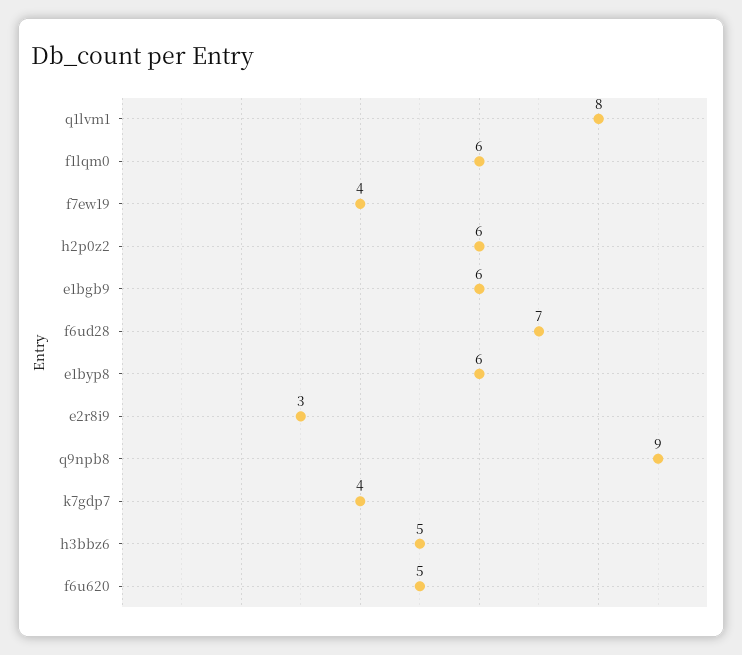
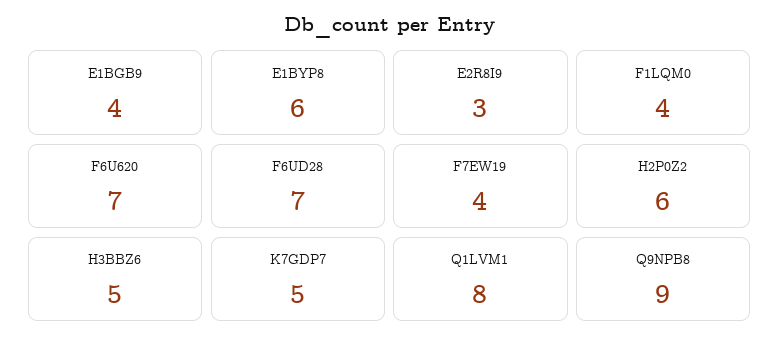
  {
    "q1lvm1": 8,
-   "f1lqm0": 6,
+   "f1lqm0": 4,
    "f7ew19": 4,
    "h2p0z2": 6,
-   "e1bgb9": 6,
+   "e1bgb9": 4,
    "f6ud28": 7,
    "e1byp8": 6,
    "e2r8i9": 3,
    "q9npb8": 9,
-   "k7gdp7": 4,
+   "k7gdp7": 5,
    "h3bbz6": 5,
-   "f6u620": 5
+   "f6u620": 7
  }

